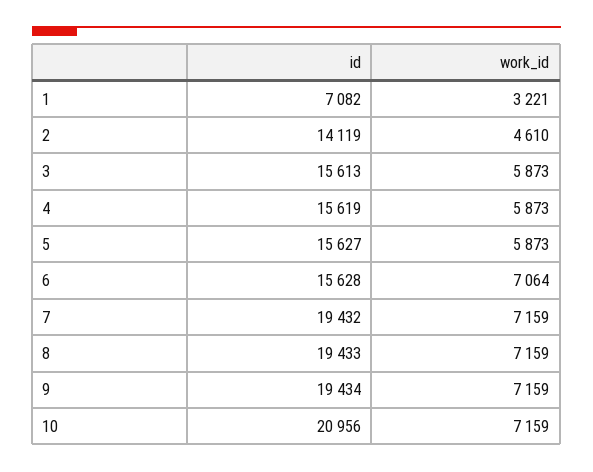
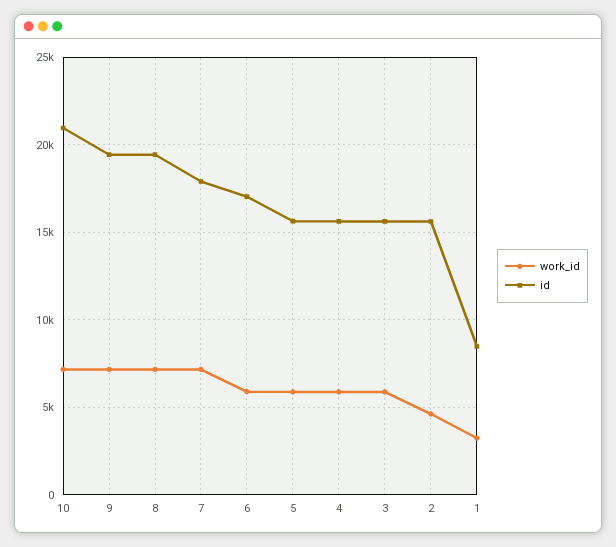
  {
    "id": {
-     "1": 7082,
+     "1": 8500,
-     "2": 14119,
+     "2": 15500,
      "3": 15613,
      "4": 15619,
      "5": 15627,
-     "6": 15628,
+     "6": 17000,
-     "7": 19432,
+     "7": 18000,
      "8": 19433,
      "9": 19434,
      "10": 20956
    },
    "work_id": {
      "1": 3221,
      "2": 4610,
      "3": 5873,
      "4": 5873,
      "5": 5873,
-     "6": 7064,
+     "6": 6000,
      "7": 7159,
      "8": 7159,
      "9": 7159,
      "10": 7159
    }
  }

